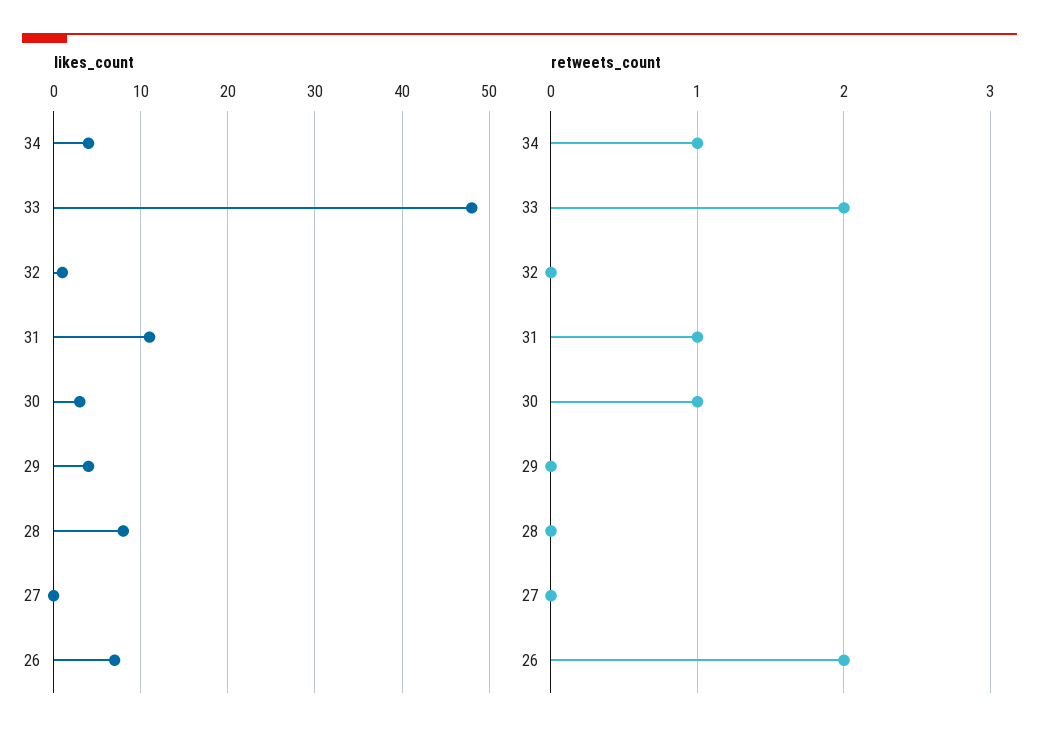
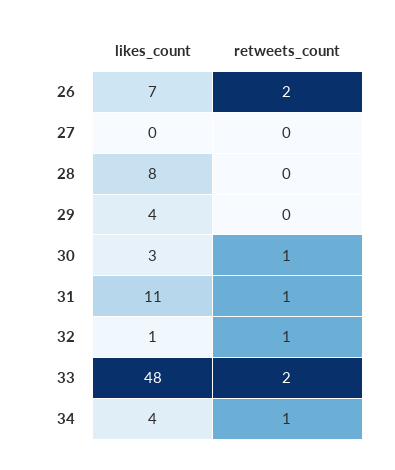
  {
    "likes_count": {
      "34": 4,
      "33": 48,
      "32": 1,
      "31": 11,
      "30": 3,
      "29": 4,
      "28": 8,
      "27": 0,
      "26": 7
    },
    "retweets_count": {
      "34": 1,
      "33": 2,
-     "32": 0,
+     "32": 1,
      "31": 1,
      "30": 1,
      "29": 0,
      "28": 0,
      "27": 0,
      "26": 2
    }
  }

